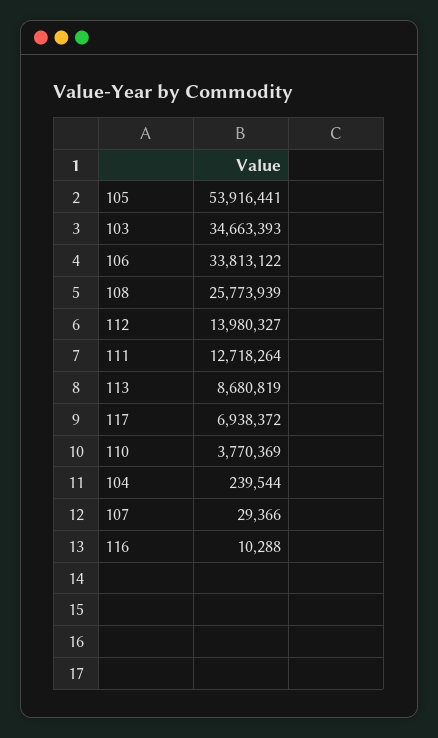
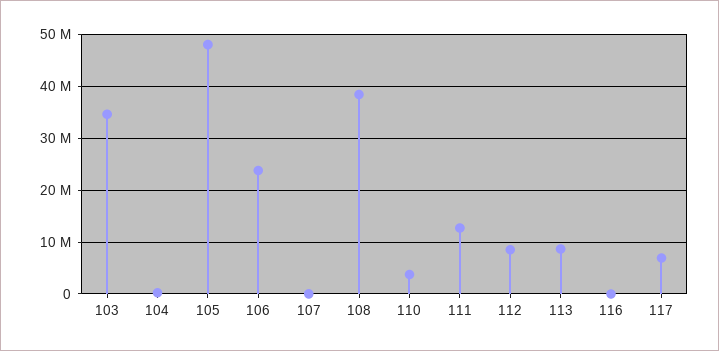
  {
-   "105": 53916441,
+   "105": 48000000,
    "103": 34663393,
-   "106": 33813122,
+   "106": 24000000,
-   "108": 25773939,
+   "108": 38000000,
-   "112": 13980327,
+   "112": 8000000,
    "111": 12718264,
    "113": 8680819,
    "117": 6938372,
    "110": 3770369,
    "104": 239544,
    "107": 29366,
    "116": 10288
  }

